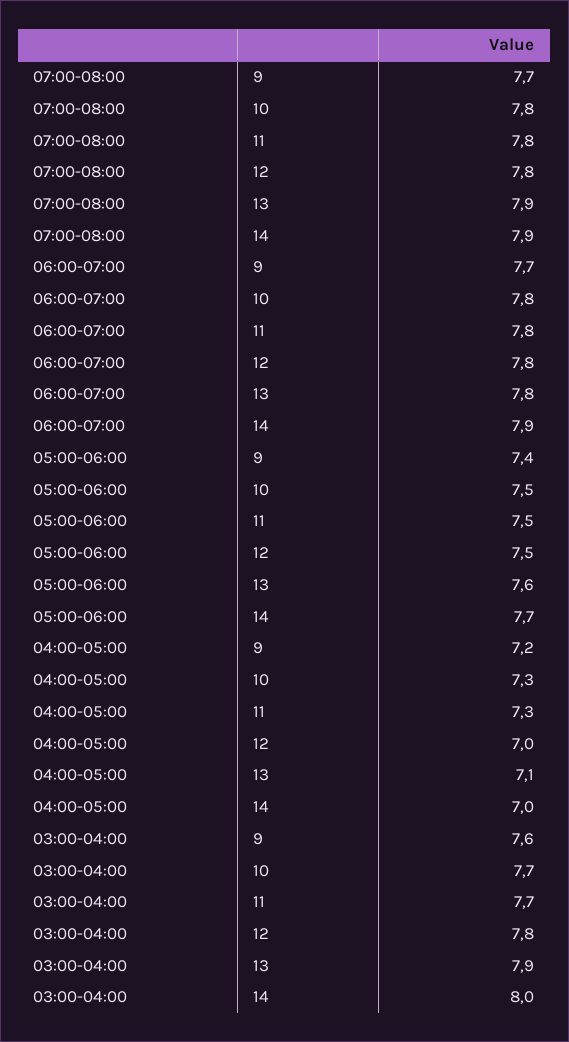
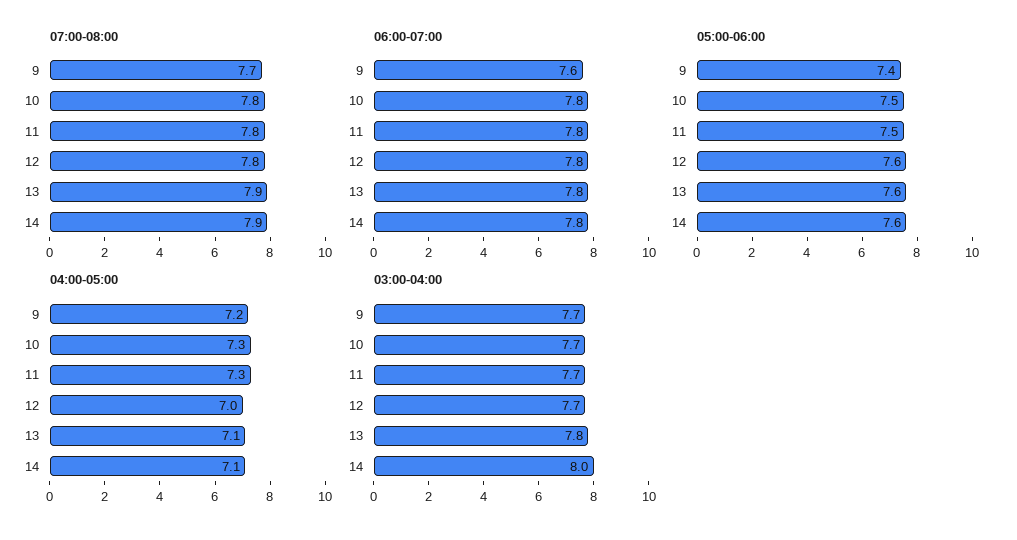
  {
    "07:00-08:00": {
      "9": 7.7,
      "10": 7.8,
      "11": 7.8,
      "12": 7.8,
      "13": 7.9,
      "14": 7.9
    },
    "06:00-07:00": {
-     "9": 7.7,
+     "9": 7.6,
      "10": 7.8,
      "11": 7.8,
      "12": 7.8,
      "13": 7.8,
-     "14": 7.9
+     "14": 7.8
    },
    "05:00-06:00": {
      "9": 7.4,
      "10": 7.5,
      "11": 7.5,
-     "12": 7.5,
+     "12": 7.6,
      "13": 7.6,
-     "14": 7.7
+     "14": 7.6
    },
    "04:00-05:00": {
      "9": 7.2,
      "10": 7.3,
      "11": 7.3,
      "12": 7,
      "13": 7.1,
-     "14": 7
+     "14": 7.1
    },
    "03:00-04:00": {
-     "9": 7.6,
+     "9": 7.7,
      "10": 7.7,
      "11": 7.7,
-     "12": 7.8,
+     "12": 7.7,
-     "13": 7.9,
+     "13": 7.8,
      "14": 8
    }
  }

